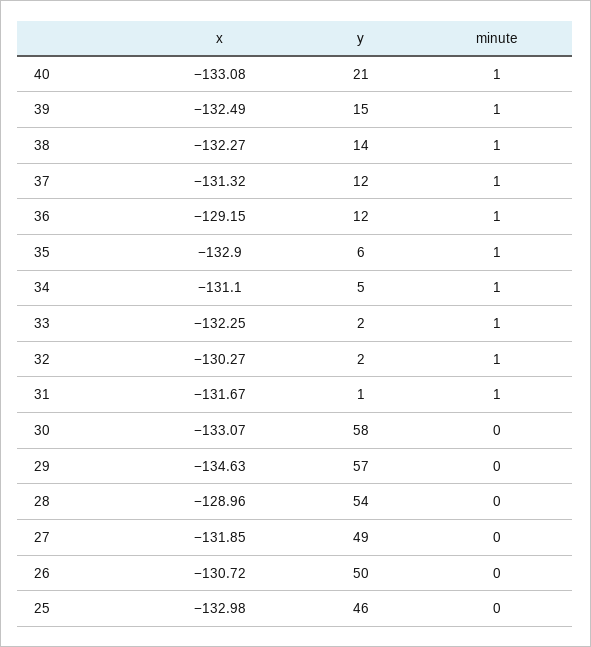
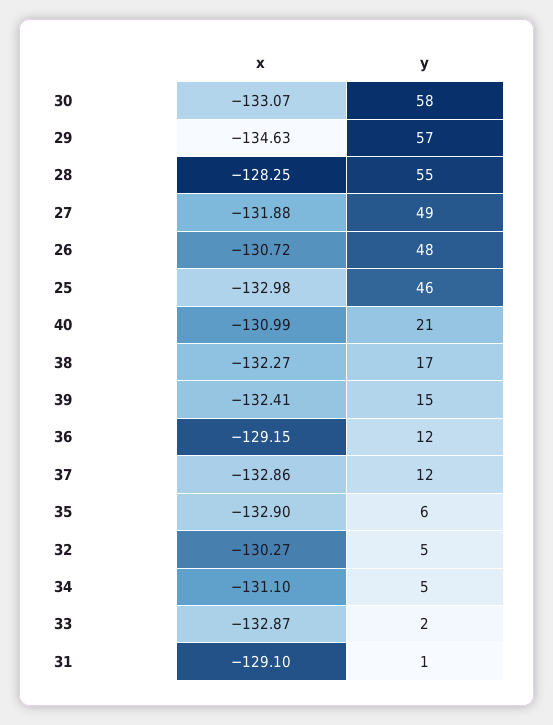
  {
    "x": {
-     "40": -133.08,
+     "40": -130.99,
-     "39": -132.49,
+     "39": -132.41,
      "38": -132.27,
-     "37": -131.32,
+     "37": -132.86,
      "36": -129.15,
      "35": -132.9,
      "34": -131.1,
-     "33": -132.25,
+     "33": -132.87,
      "32": -130.27,
-     "31": -131.67,
+     "31": -129.1,
      "30": -133.07,
      "29": -134.63,
-     "28": -128.96,
+     "28": -128.25,
-     "27": -131.85,
+     "27": -131.88,
      "26": -130.72,
      "25": -132.98
    },
    "y": {
      "40": 21,
      "39": 15,
-     "38": 14,
+     "38": 17,
      "37": 12,
      "36": 12,
      "35": 6,
      "34": 5,
      "33": 2,
-     "32": 2,
+     "32": 5,
      "31": 1,
      "30": 58,
      "29": 57,
-     "28": 54,
+     "28": 55,
      "27": 49,
-     "26": 50,
+     "26": 48,
      "25": 46
-   },
+   }
-   "minute": {
-     "40": 1,
-     "39": 1,
-     "38": 1,
-     "37": 1,
-     "36": 1,
-     "35": 1,
-     "34": 1,
-     "33": 1,
-     "32": 1,
-     "31": 1,
-     "30": 0,
-     "29": 0,
-     "28": 0,
-     "27": 0,
-     "26": 0,
-     "25": 0
-   }
  }

